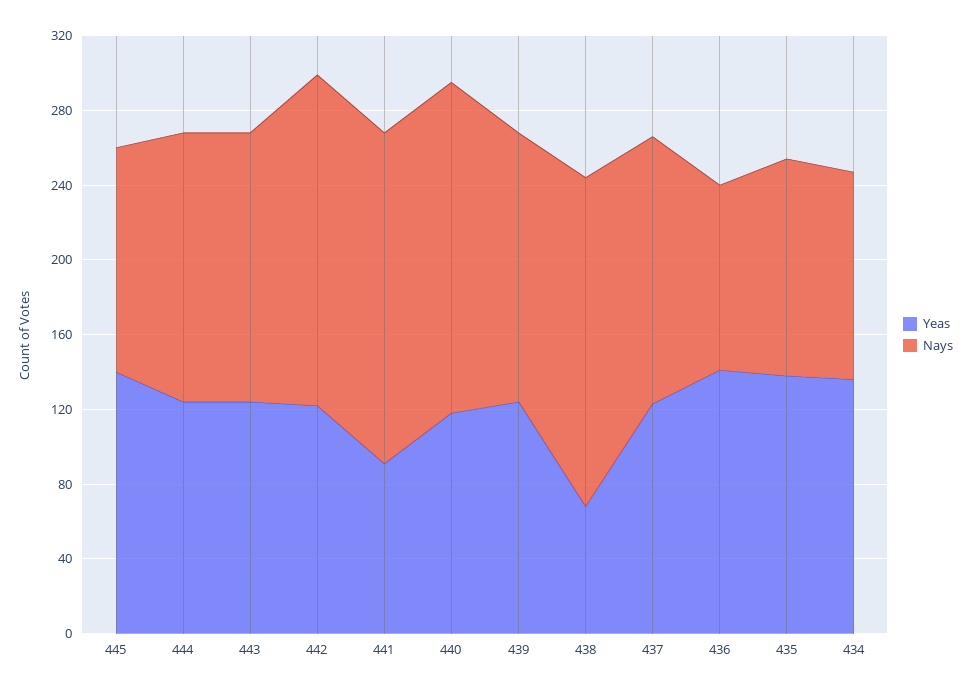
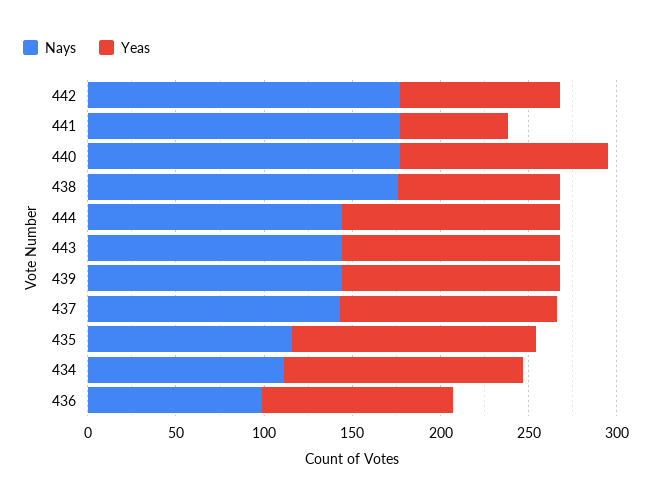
  {
    "Yeas": {
-     "445": 140,
      "444": 120,
      "443": 120,
-     "442": 120,
+     "442": 90,
-     "441": 90,
+     "441": 60,
      "440": 120,
      "439": 120,
-     "438": 70,
+     "438": 90,
      "437": 120,
-     "436": 140,
+     "436": 110,
      "435": 140,
      "434": 140
    },
    "Nays": {
-     "445": 120,
      "444": 140,
      "443": 140,
      "442": 180,
      "441": 180,
      "440": 180,
      "439": 140,
      "438": 180,
      "437": 140,
      "436": 100,
      "435": 120,
      "434": 110
    }
  }

